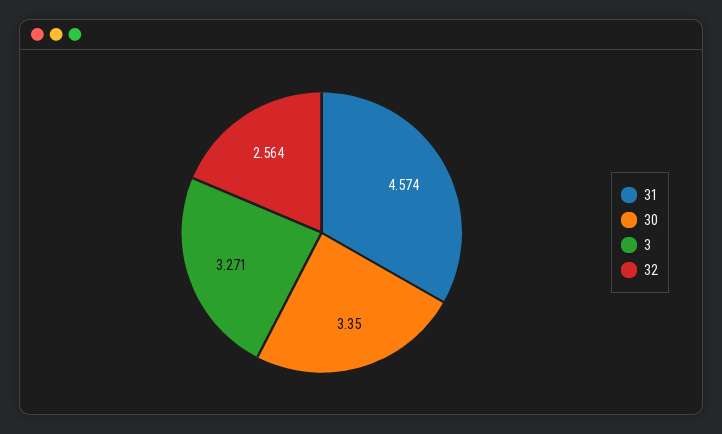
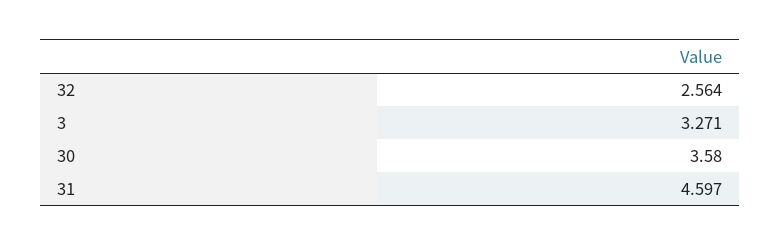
  {
-   "31": 4.574,
+   "31": 4.597,
-   "30": 3.35,
+   "30": 3.58,
    "3": 3.271,
    "32": 2.564
  }

